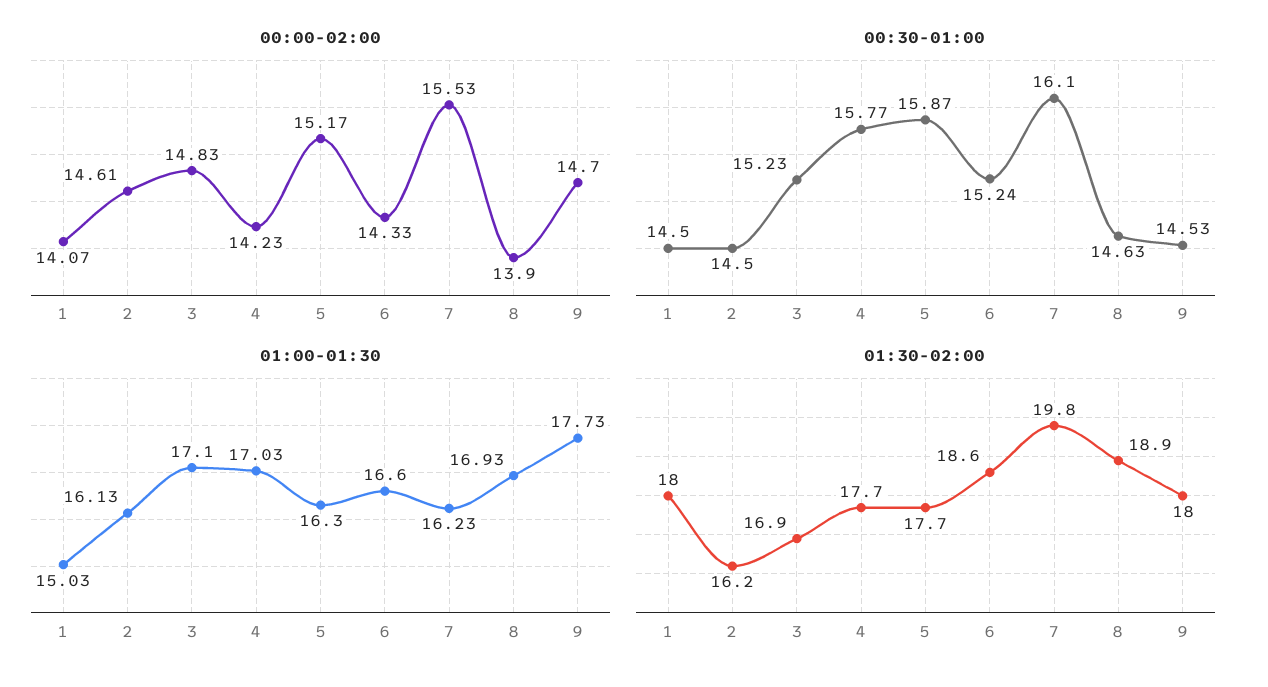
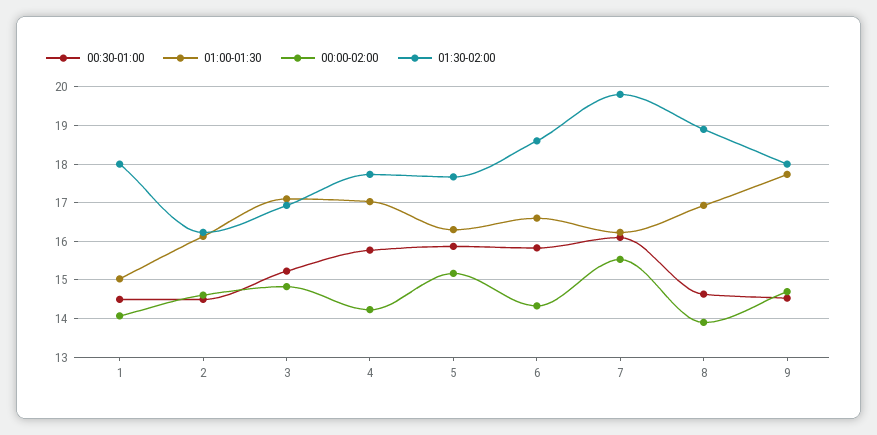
  {
    "00:00-02:00": {
      "1": 14.07,
      "2": 14.61,
      "3": 14.83,
      "4": 14.23,
      "5": 15.17,
      "6": 14.33,
      "7": 15.53,
      "8": 13.9,
      "9": 14.7
    },
    "00:30-01:00": {
      "1": 14.5,
      "2": 14.5,
      "3": 15.23,
      "4": 15.77,
      "5": 15.87,
-     "6": 15.24,
+     "6": 15.8,
      "7": 16.1,
      "8": 14.63,
      "9": 14.53
    },
    "01:00-01:30": {
      "1": 15.03,
      "2": 16.13,
      "3": 17.1,
      "4": 17.03,
      "5": 16.3,
      "6": 16.6,
      "7": 16.23,
      "8": 16.93,
      "9": 17.73
    },
    "01:30-02:00": {
      "1": 18,
      "2": 16.2,
      "3": 16.9,
      "4": 17.7,
      "5": 17.7,
      "6": 18.6,
      "7": 19.8,
      "8": 18.9,
      "9": 18
    }
  }

